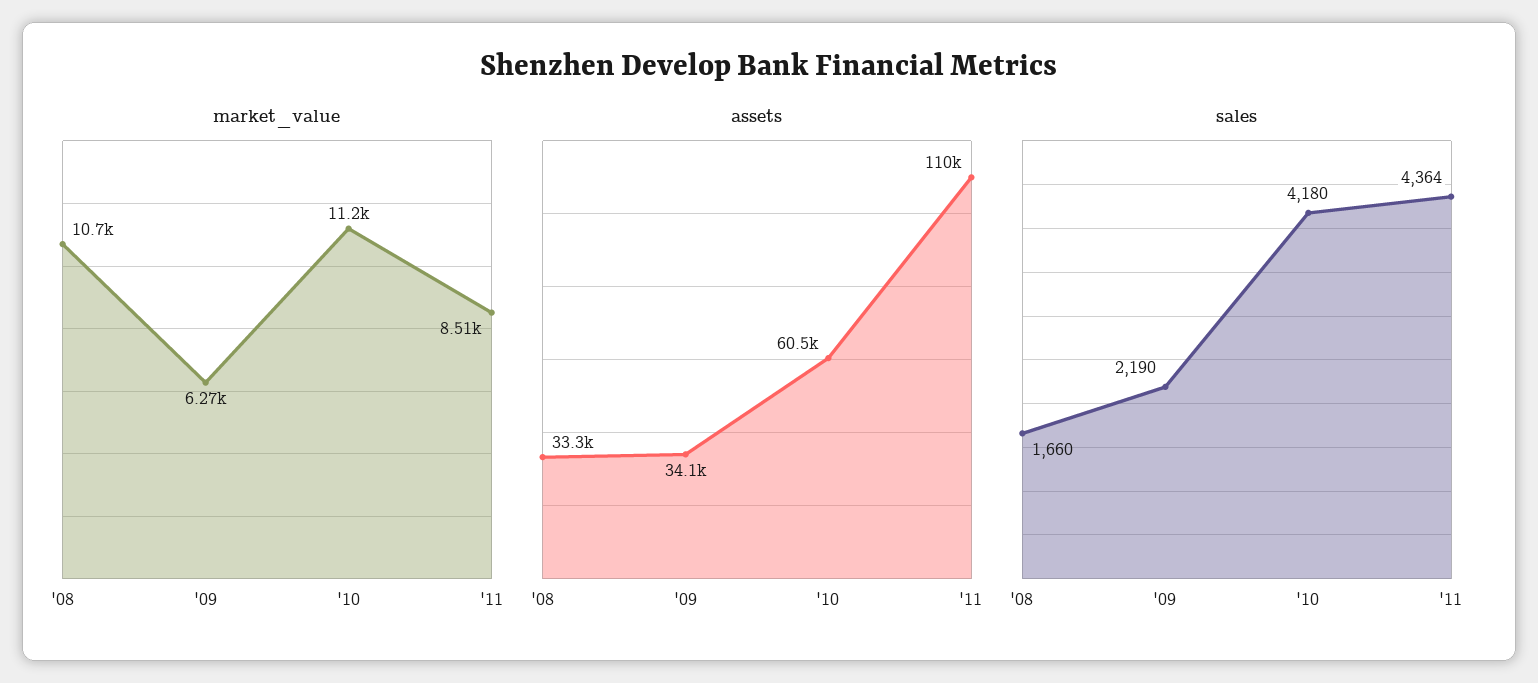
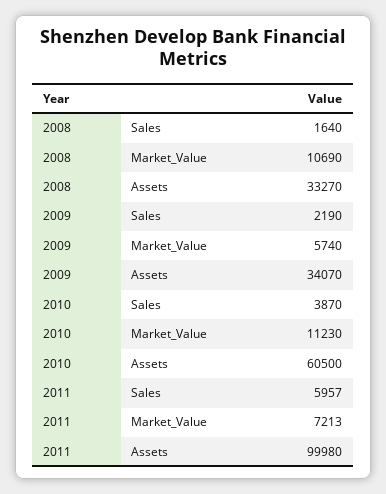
  {
    "market_value": {
      "'08": 10690,
-     "'09": 6270,
+     "'09": 5740,
      "'10": 11230,
-     "'11": 8510
+     "'11": 7213
    },
    "assets": {
      "'08": 33270,
      "'09": 34070,
      "'10": 60500,
-     "'11": 110000
+     "'11": 99980
    },
    "sales": {
-     "'08": 1660,
+     "'08": 1640,
      "'09": 2190,
-     "'10": 4180,
+     "'10": 3870,
-     "'11": 4364
+     "'11": 5957
    }
  }

